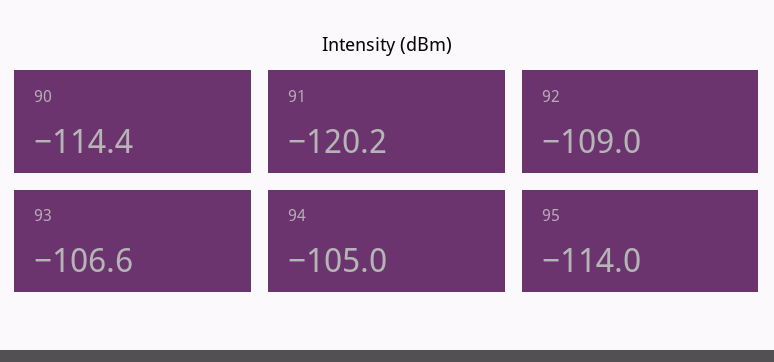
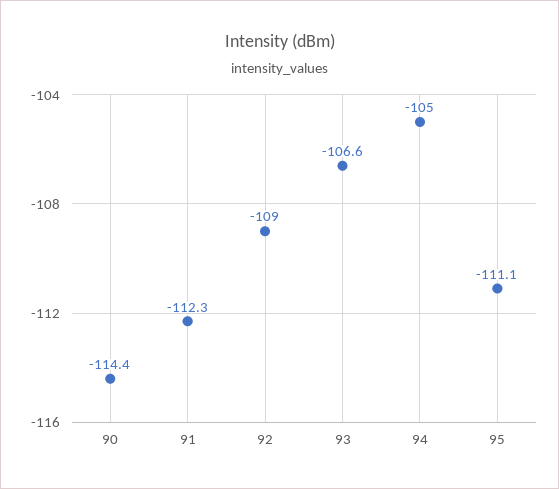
  {
    "90": -114.4,
-   "91": -120.2,
+   "91": -112.3,
    "92": -109,
    "93": -106.6,
    "94": -105,
-   "95": -114
+   "95": -111.1
  }

